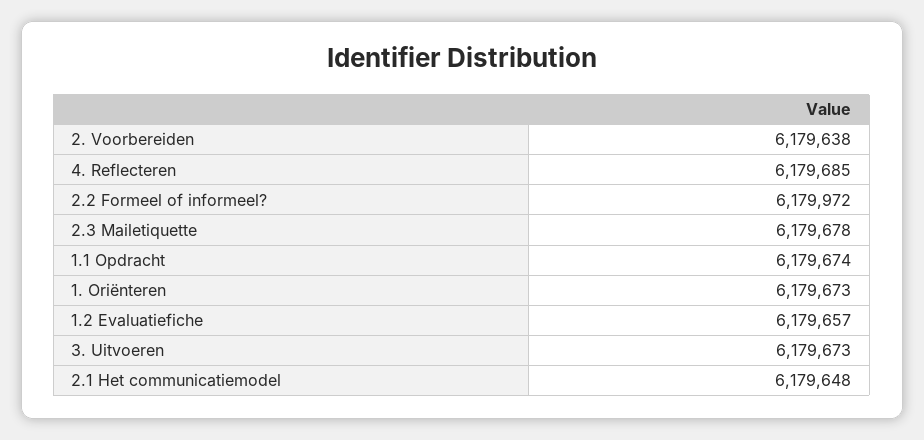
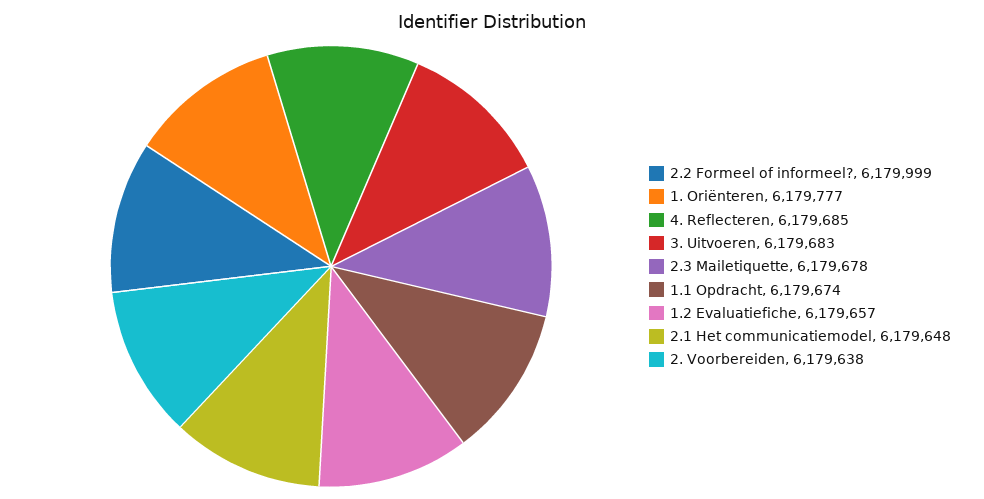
  {
    "2. Voorbereiden": 6179638,
    "4. Reflecteren": 6179685,
-   "2.2 Formeel of informeel?": 6179972,
+   "2.2 Formeel of informeel?": 6179999,
    "2.3 Mailetiquette": 6179678,
    "1.1 Opdracht": 6179674,
-   "1. Oriënteren": 6179673,
+   "1. Oriënteren": 6179777,
    "1.2 Evaluatiefiche": 6179657,
-   "3. Uitvoeren": 6179673,
+   "3. Uitvoeren": 6179683,
    "2.1 Het communicatiemodel": 6179648
  }

